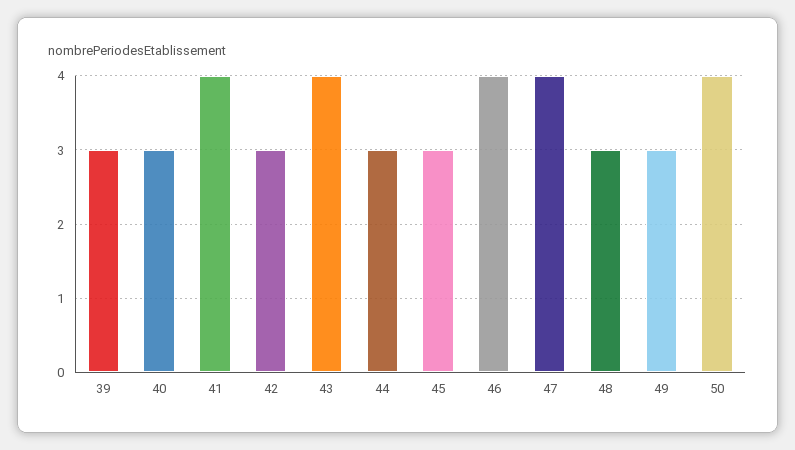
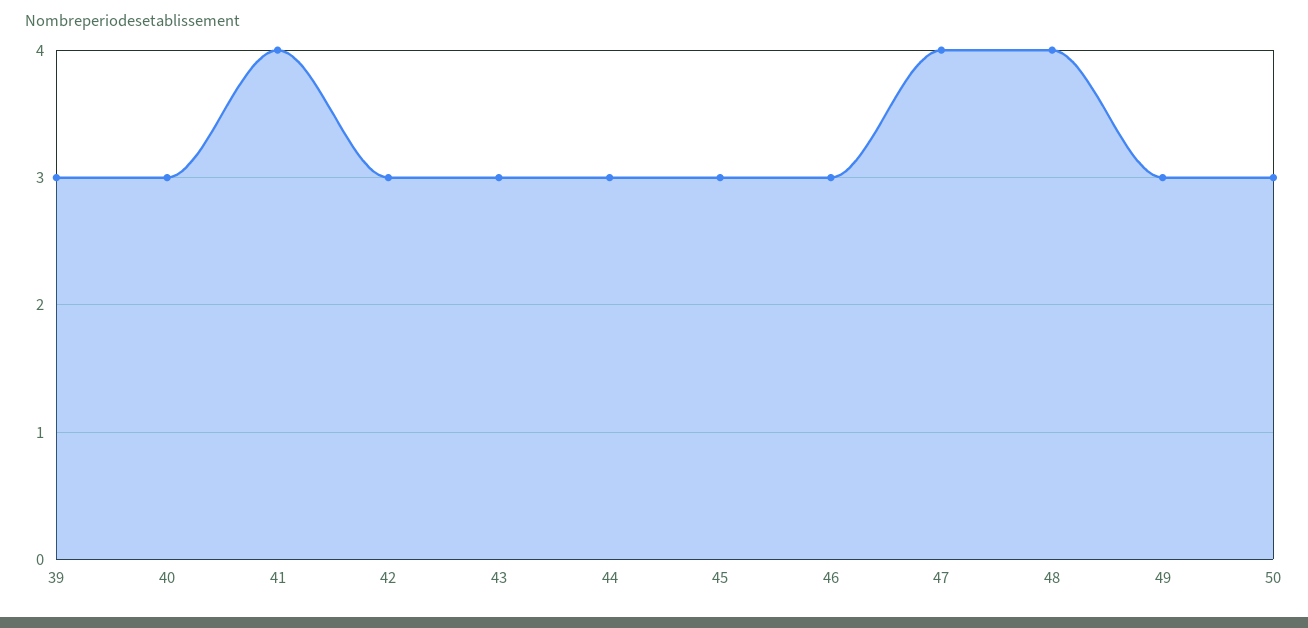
  {
    "39": 3,
    "40": 3,
    "41": 4,
    "42": 3,
-   "43": 4,
+   "43": 3,
    "44": 3,
    "45": 3,
-   "46": 4,
+   "46": 3,
    "47": 4,
-   "48": 3,
+   "48": 4,
    "49": 3,
-   "50": 4
+   "50": 3
  }

